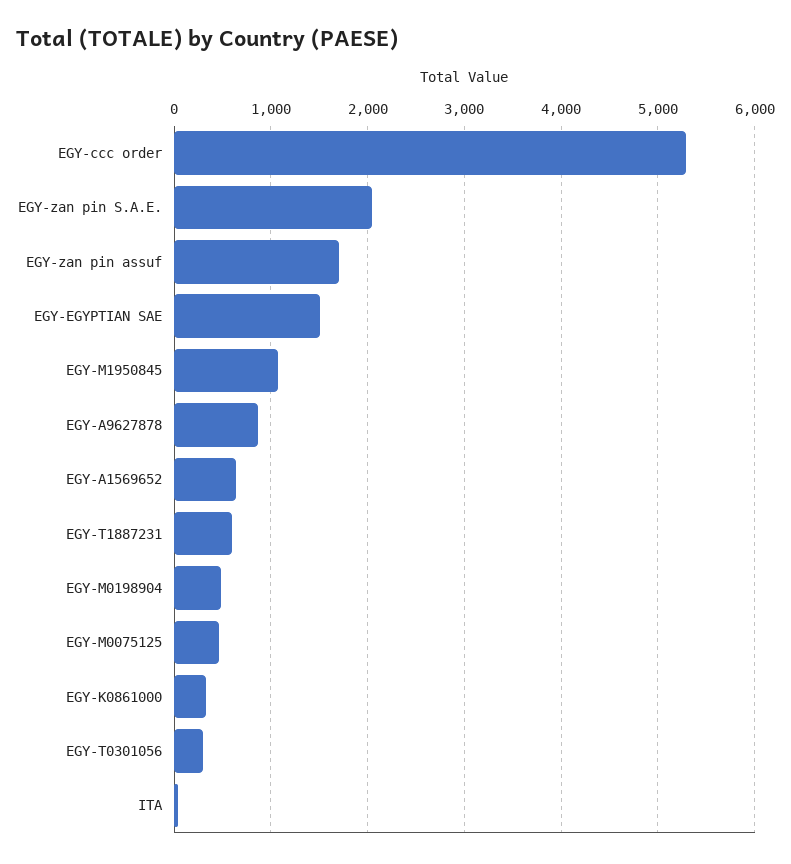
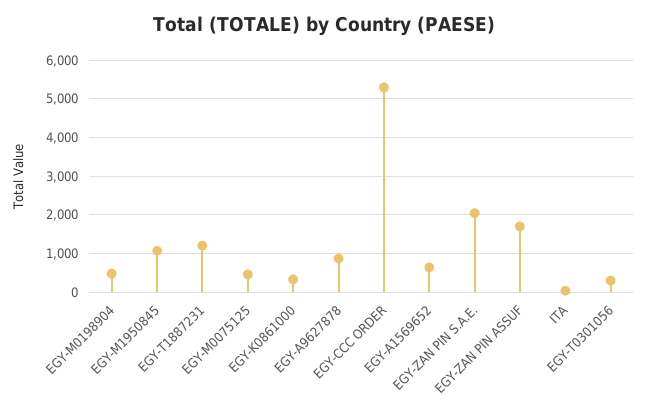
  {
    "EGY-ccc order": 5300,
    "EGY-zan pin S.A.E.": 2000,
    "EGY-zan pin assuf": 1700,
-   "EGY-EGYPTIAN SAE": 1500,
    "EGY-M1950845": 1100,
    "EGY-A9627878": 900,
    "EGY-A1569652": 600,
-   "EGY-T1887231": 600,
+   "EGY-T1887231": 1200,
    "EGY-M0198904": 500,
    "EGY-M0075125": 500,
    "EGY-K0861000": 300,
    "EGY-T0301056": 300,
    "ITA": 0
  }

